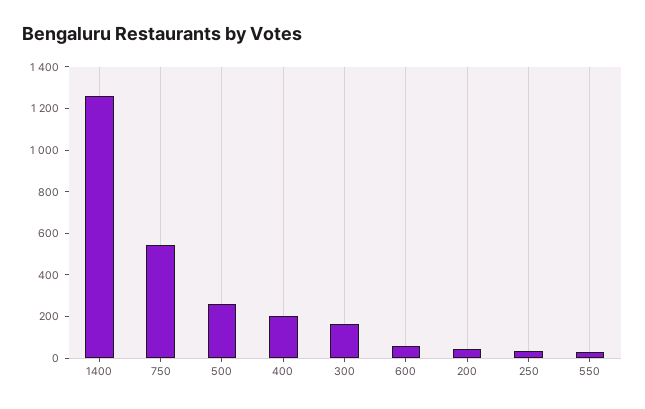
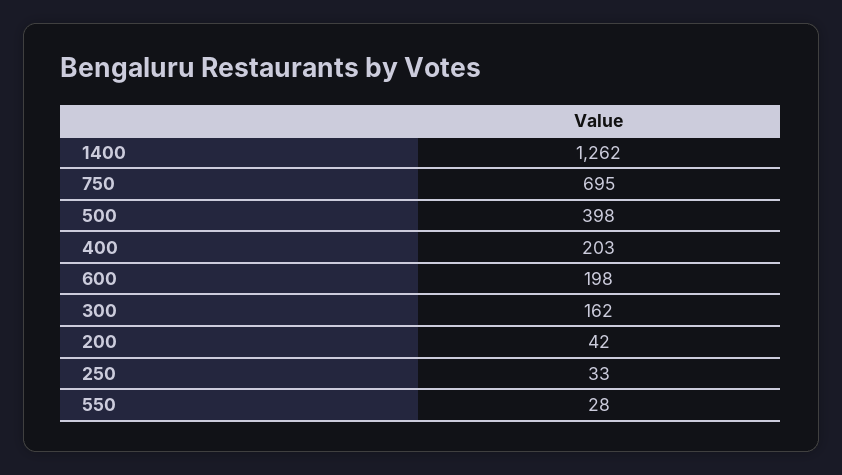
  {
    "1400": 1262,
-   "750": 550,
+   "750": 695,
-   "500": 250,
+   "500": 398,
    "400": 203,
    "300": 162,
-   "600": 50,
+   "600": 198,
    "200": 42,
    "250": 33,
    "550": 28
  }

